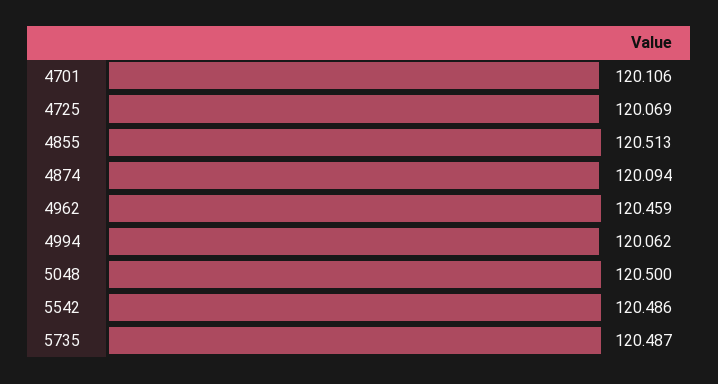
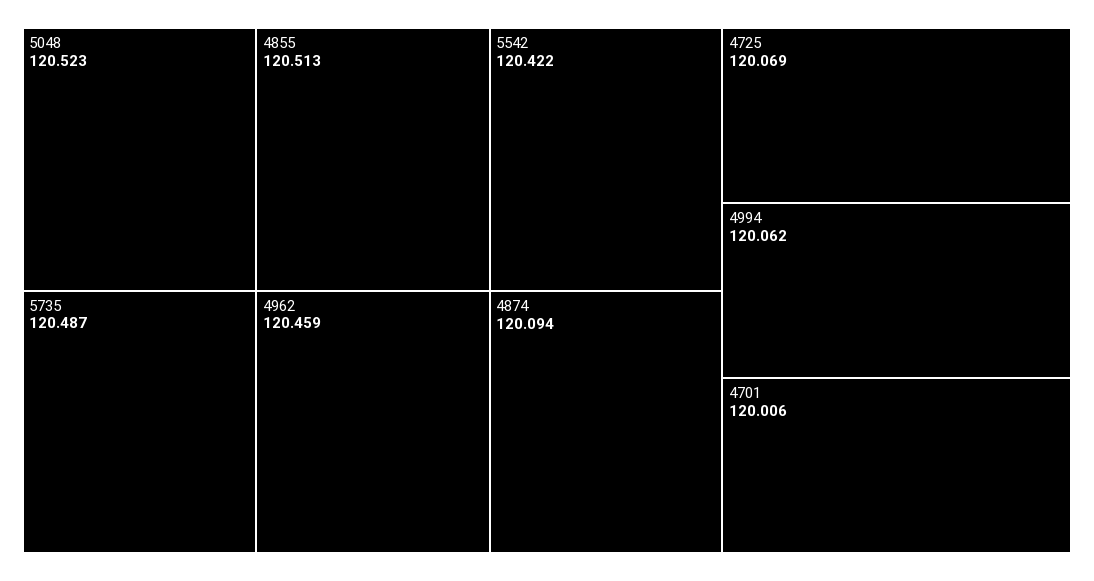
  {
-   "4701": 120.106,
+   "4701": 120.006,
    "4725": 120.069,
    "4855": 120.513,
    "4874": 120.094,
    "4962": 120.459,
    "4994": 120.062,
-   "5048": 120.5,
+   "5048": 120.523,
-   "5542": 120.486,
+   "5542": 120.422,
    "5735": 120.487
  }

